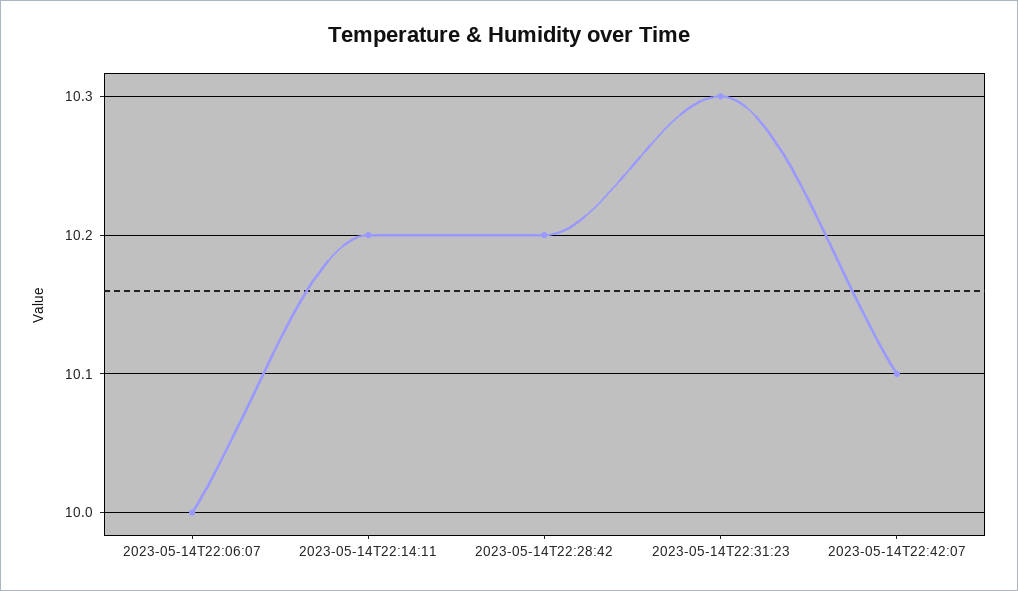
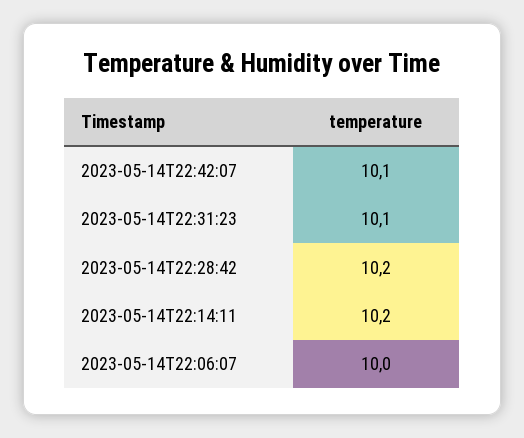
  {
    "2023-05-14T22:06:07": 10,
    "2023-05-14T22:14:11": 10.2,
    "2023-05-14T22:28:42": 10.2,
-   "2023-05-14T22:31:23": 10.3,
+   "2023-05-14T22:31:23": 10.1,
    "2023-05-14T22:42:07": 10.1
  }

